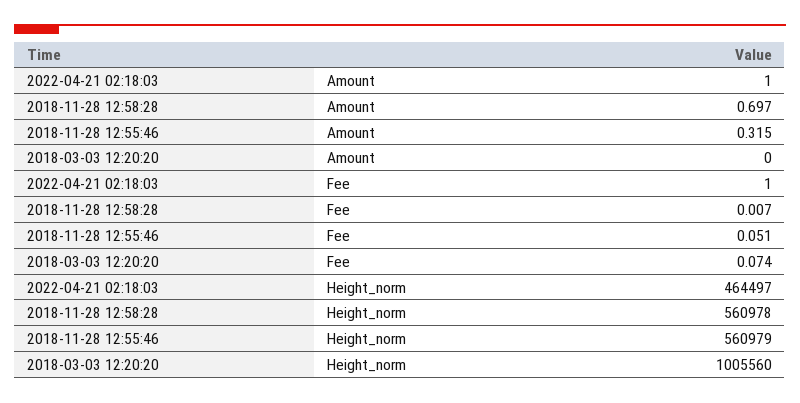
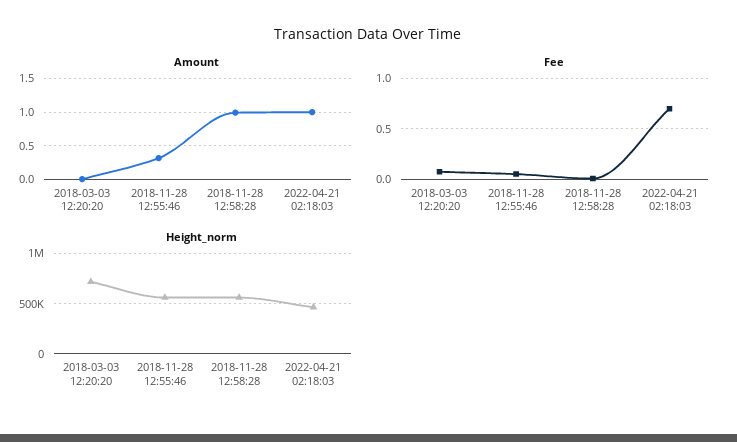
  {
    "Amount": {
      "2022-04-21 02:18:03": 1,
-     "2018-11-28 12:58:28": 0.697,
+     "2018-11-28 12:58:28": 1,
      "2018-11-28 12:55:46": 0.315,
      "2018-03-03 12:20:20": 0
    },
    "Fee": {
-     "2022-04-21 02:18:03": 1,
+     "2022-04-21 02:18:03": 0.7,
      "2018-11-28 12:58:28": 0.007,
      "2018-11-28 12:55:46": 0.051,
      "2018-03-03 12:20:20": 0.074
    },
    "Height_norm": {
      "2022-04-21 02:18:03": 464497,
      "2018-11-28 12:58:28": 560978,
      "2018-11-28 12:55:46": 560979,
-     "2018-03-03 12:20:20": 1005560
+     "2018-03-03 12:20:20": 700000
    }
  }

